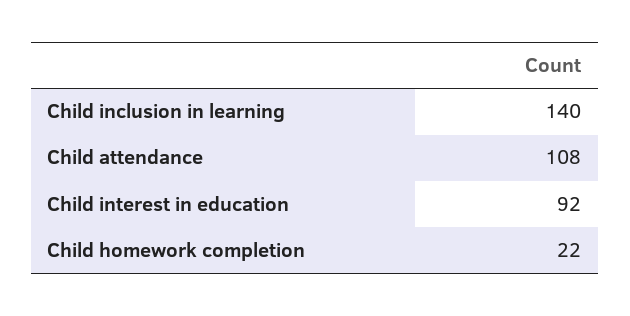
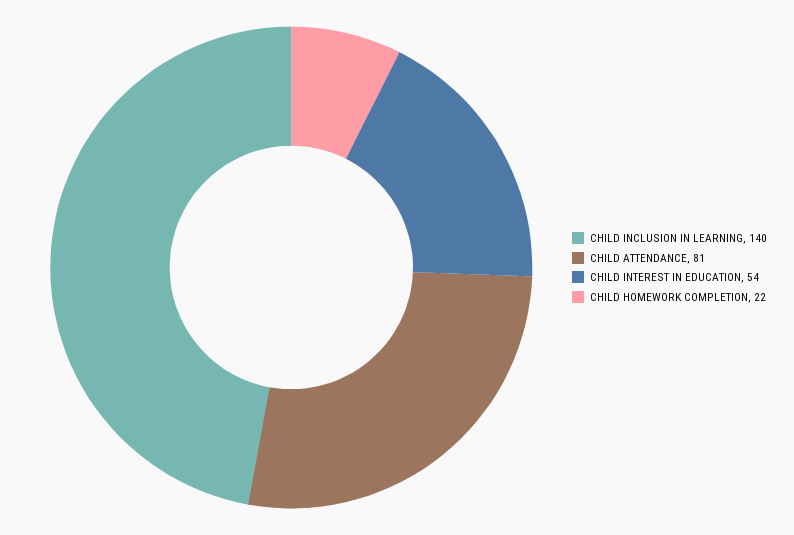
  {
    "Child inclusion in learning": 140,
-   "Child attendance": 108,
+   "Child attendance": 81,
-   "Child interest in education": 92,
+   "Child interest in education": 54,
    "Child homework completion": 22
  }

